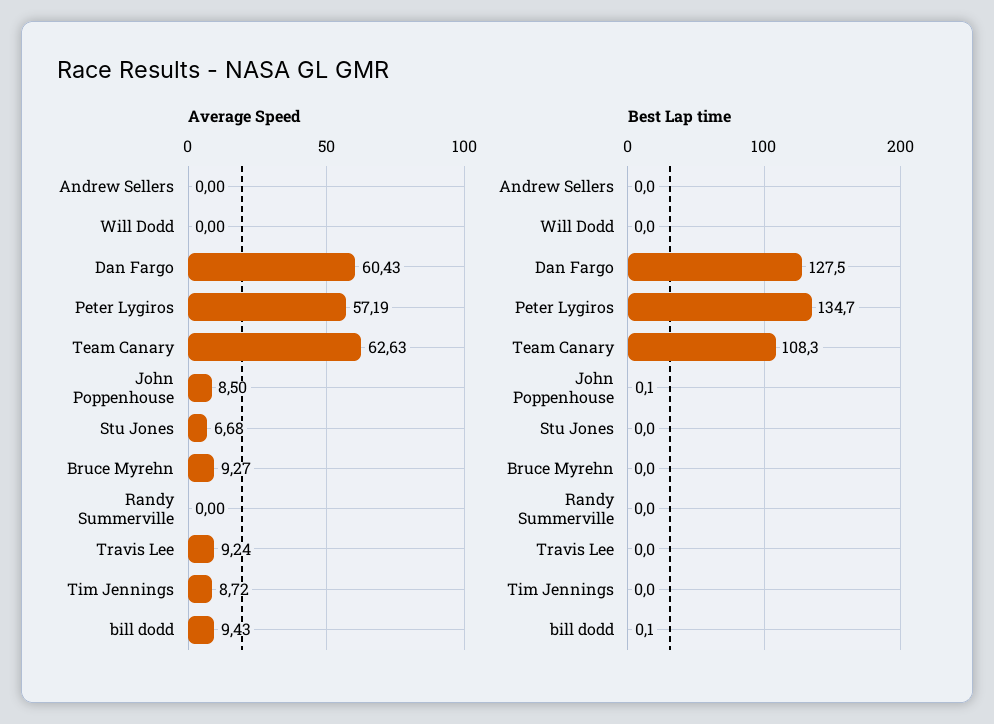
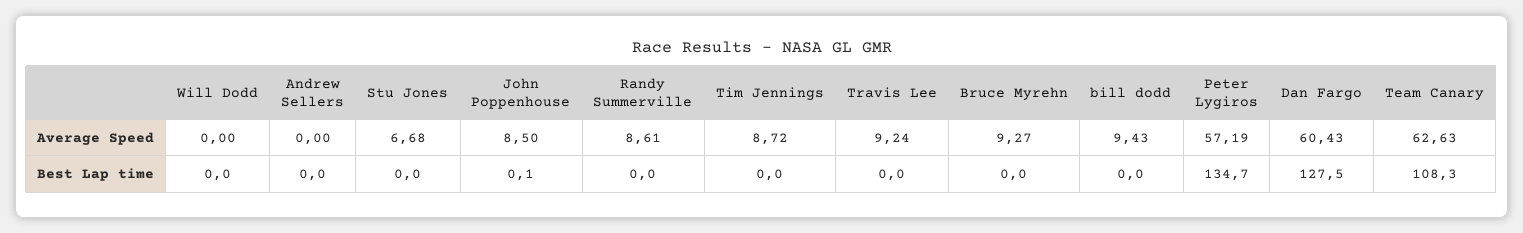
  {
    "Average Speed": {
      "Andrew Sellers": 0,
      "Will Dodd": 0,
      "Dan Fargo": 60.43,
      "Peter Lygiros": 57.19,
      "Team Canary": 62.63,
      "John Poppenhouse": 8.5,
      "Stu Jones": 6.68,
      "Bruce Myrehn": 9.27,
-     "Randy Summerville": 0,
+     "Randy Summerville": 8.61,
      "Travis Lee": 9.24,
      "Tim Jennings": 8.72,
      "bill dodd": 9.43
    },
    "Best Lap time": {
      "Andrew Sellers": 0,
      "Will Dodd": 0,
      "Dan Fargo": 127.5,
      "Peter Lygiros": 134.7,
      "Team Canary": 108.3,
      "John Poppenhouse": 0.1,
      "Stu Jones": 0,
      "Bruce Myrehn": 0,
      "Randy Summerville": 0,
      "Travis Lee": 0,
      "Tim Jennings": 0,
-     "bill dodd": 0.1
+     "bill dodd": 0
    }
  }

